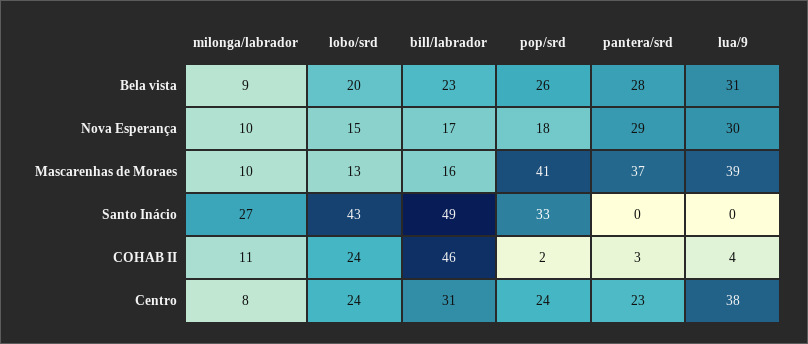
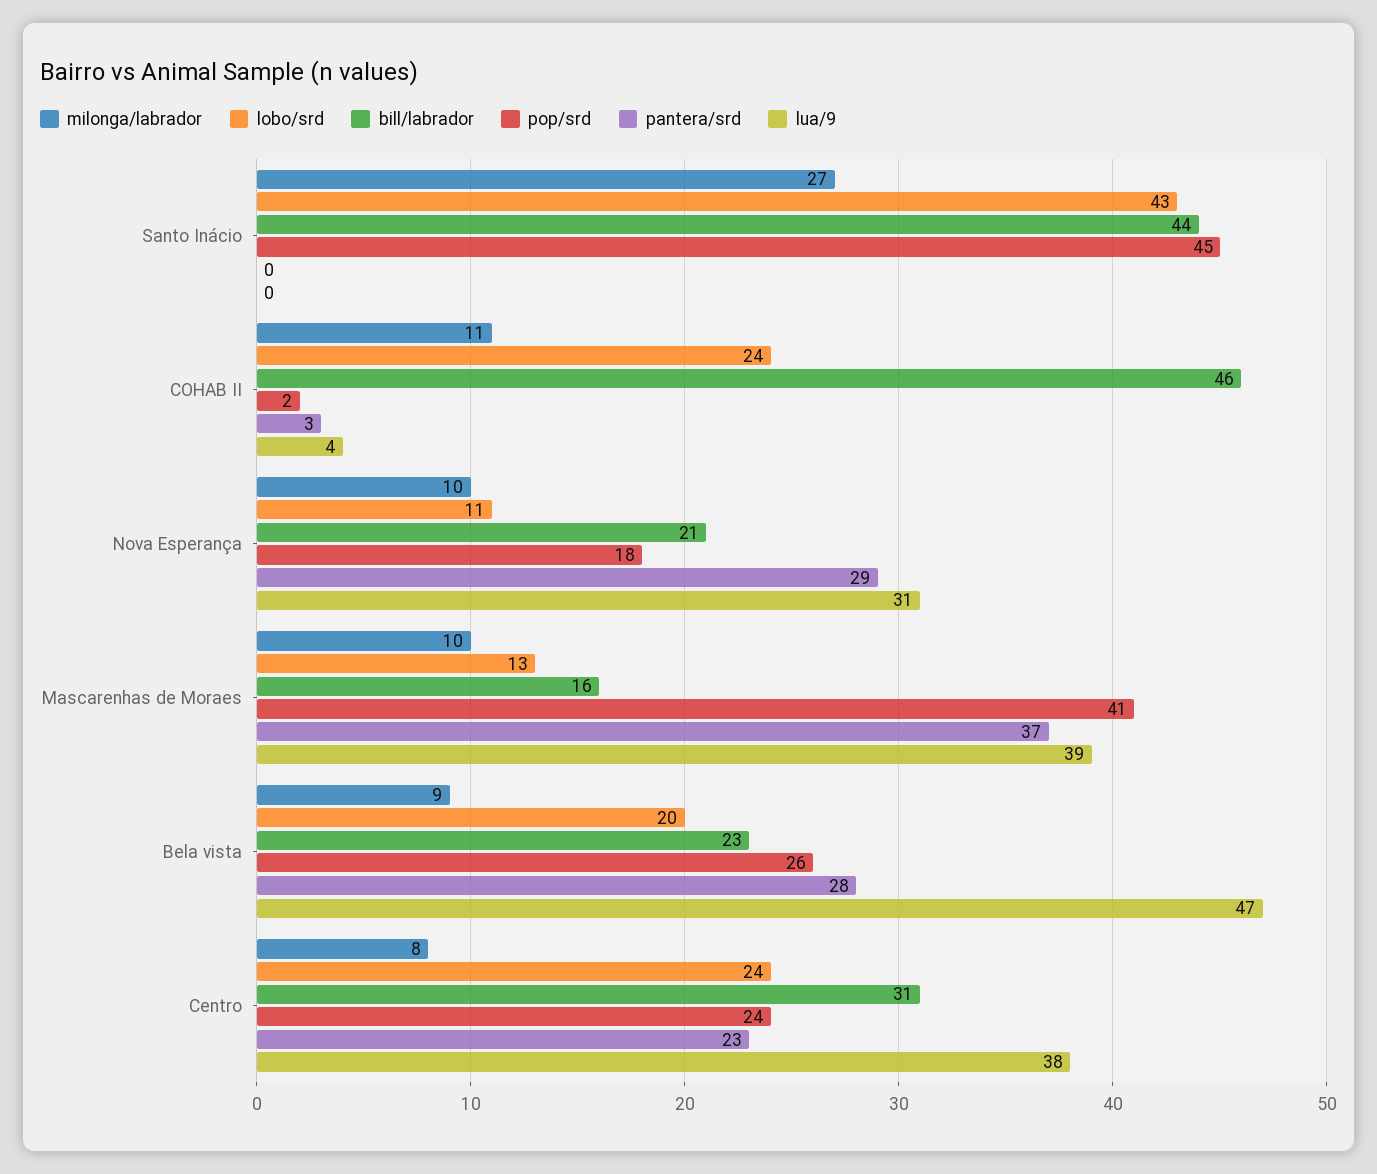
  {
    "milonga/labrador": {
      "Bela vista": 9,
      "Nova Esperança": 10,
      "Mascarenhas de Moraes": 10,
      "Santo Inácio": 27,
      "COHAB II": 11,
      "Centro": 8
    },
    "lobo/srd": {
      "Bela vista": 20,
-     "Nova Esperança": 15,
+     "Nova Esperança": 11,
      "Mascarenhas de Moraes": 13,
      "Santo Inácio": 43,
      "COHAB II": 24,
      "Centro": 24
    },
    "bill/labrador": {
      "Bela vista": 23,
-     "Nova Esperança": 17,
+     "Nova Esperança": 21,
      "Mascarenhas de Moraes": 16,
-     "Santo Inácio": 49,
+     "Santo Inácio": 44,
      "COHAB II": 46,
      "Centro": 31
    },
    "pop/srd": {
      "Bela vista": 26,
      "Nova Esperança": 18,
      "Mascarenhas de Moraes": 41,
-     "Santo Inácio": 33,
+     "Santo Inácio": 45,
      "COHAB II": 2,
      "Centro": 24
    },
    "pantera/srd": {
      "Bela vista": 28,
      "Nova Esperança": 29,
      "Mascarenhas de Moraes": 37,
      "Santo Inácio": 0,
      "COHAB II": 3,
      "Centro": 23
    },
    "lua/9": {
-     "Bela vista": 31,
+     "Bela vista": 47,
-     "Nova Esperança": 30,
+     "Nova Esperança": 31,
      "Mascarenhas de Moraes": 39,
      "Santo Inácio": 0,
      "COHAB II": 4,
      "Centro": 38
    }
  }

